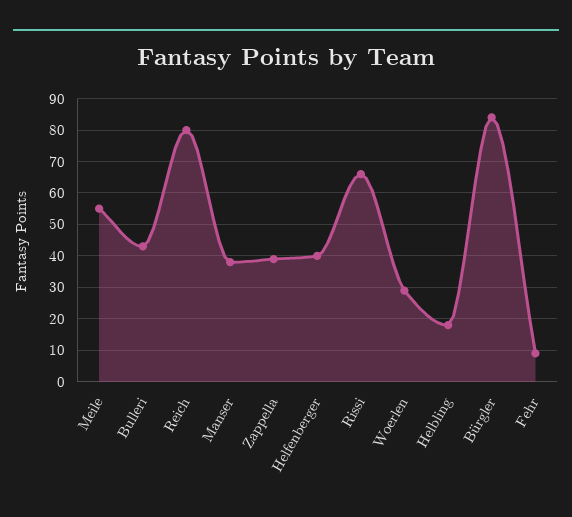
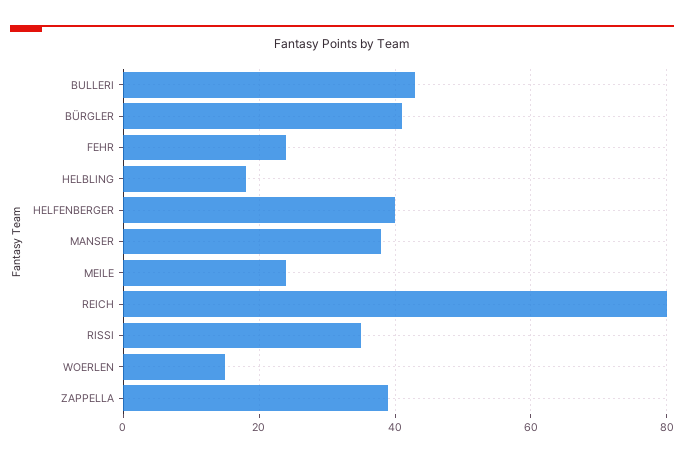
  {
-   "Meile": 55,
+   "Meile": 25,
    "Bulleri": 45,
    "Reich": 80,
    "Manser": 40,
    "Zappella": 40,
    "Helfenberger": 40,
-   "Rissi": 65,
+   "Rissi": 35,
-   "Woerlen": 30,
+   "Woerlen": 15,
    "Helbling": 20,
-   "Bürgler": 85,
+   "Bürgler": 40,
-   "Fehr": 10
+   "Fehr": 25
  }

